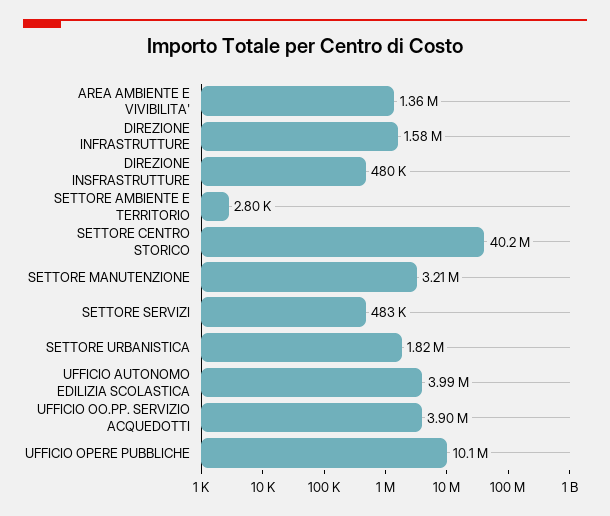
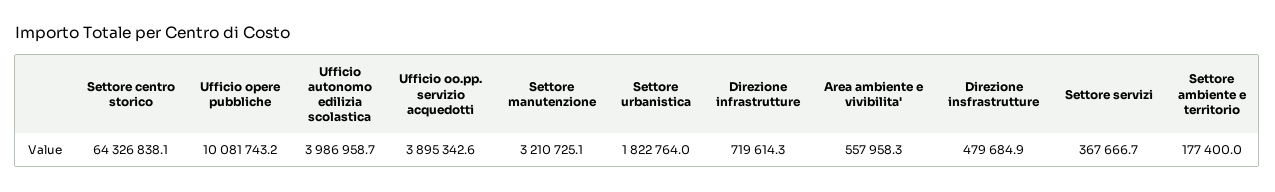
  {
-   "AREA AMBIENTE E VIVIBILITA'": 1360000,
+   "AREA AMBIENTE E VIVIBILITA'": 557958.3,
-   "DIREZIONE INFRASTRUTTURE": 1580000,
+   "DIREZIONE INFRASTRUTTURE": 719614.3,
    "DIREZIONE INSFRASTRUTTURE": 479684.9,
-   "SETTORE AMBIENTE E TERRITORIO": 2800,
+   "SETTORE AMBIENTE E TERRITORIO": 177400,
-   "SETTORE CENTRO STORICO": 40200000,
+   "SETTORE CENTRO STORICO": 64326838.1,
    "SETTORE MANUTENZIONE": 3210725.1,
-   "SETTORE SERVIZI": 483000,
+   "SETTORE SERVIZI": 367666.7,
    "SETTORE URBANISTICA": 1822764,
    "UFFICIO AUTONOMO EDILIZIA SCOLASTICA": 3986958.7,
    "UFFICIO OO.PP. SERVIZIO ACQUEDOTTI": 3895342.6,
    "UFFICIO OPERE PUBBLICHE": 10081743.2
  }

